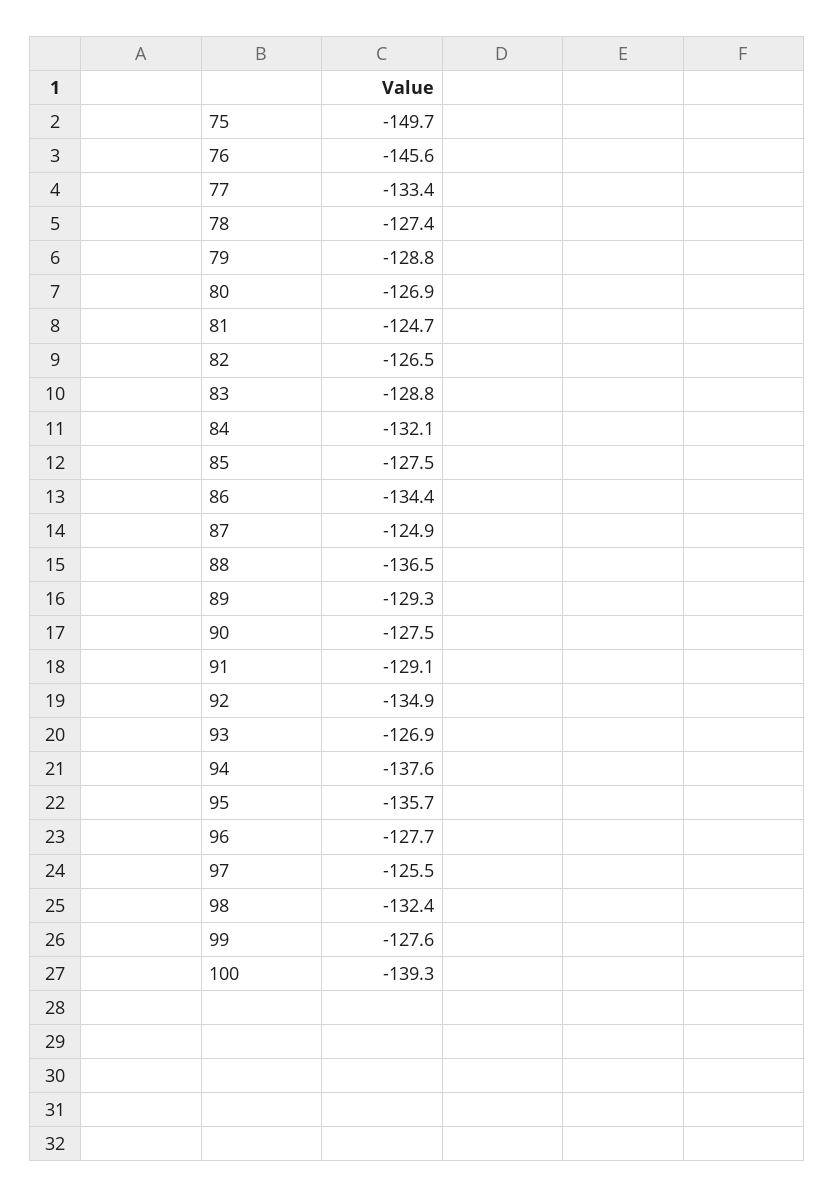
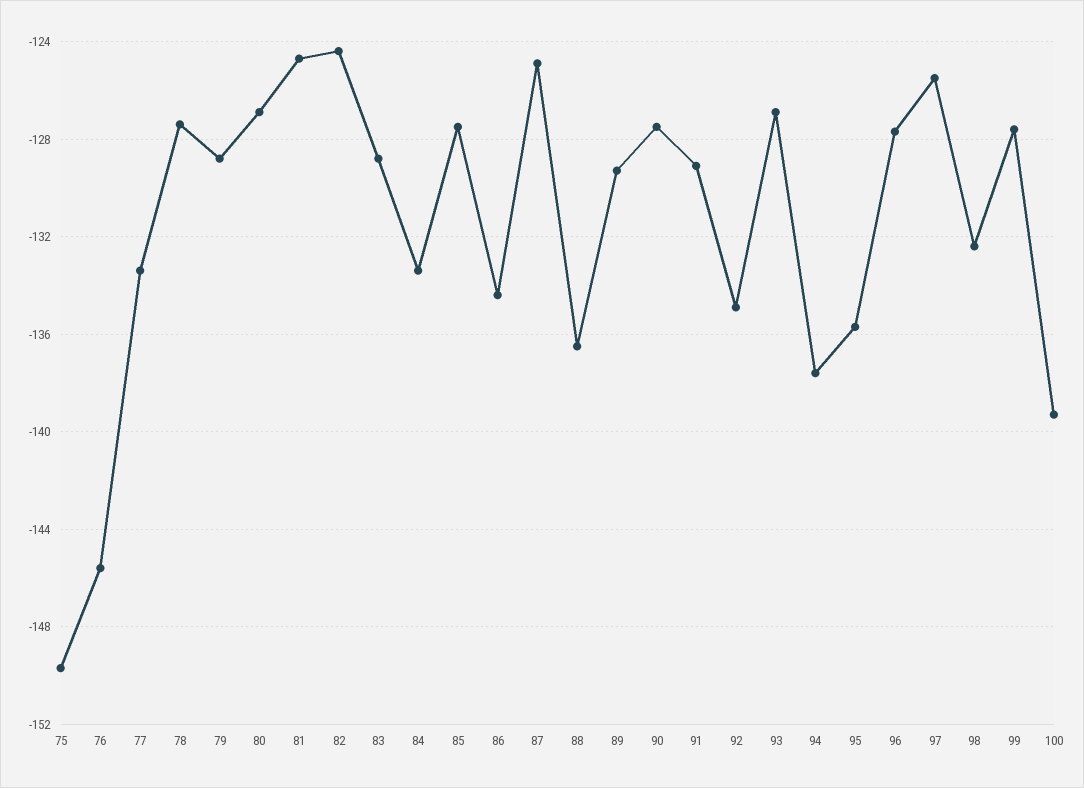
  {
    "75": -149.7,
    "76": -145.6,
    "77": -133.4,
    "78": -127.4,
    "79": -128.8,
    "80": -126.9,
    "81": -124.7,
-   "82": -126.5,
+   "82": -124.5,
    "83": -128.8,
-   "84": -132.1,
+   "84": -133.5,
    "85": -127.5,
    "86": -134.4,
    "87": -124.9,
    "88": -136.5,
    "89": -129.3,
    "90": -127.5,
    "91": -129.1,
    "92": -134.9,
    "93": -126.9,
    "94": -137.6,
    "95": -135.7,
    "96": -127.7,
    "97": -125.5,
    "98": -132.4,
    "99": -127.6,
    "100": -139.3
  }

